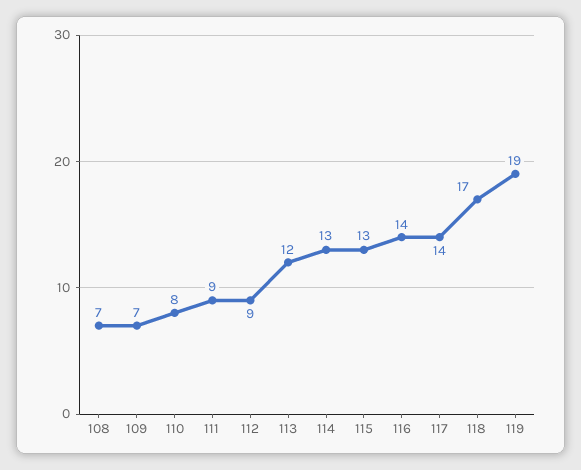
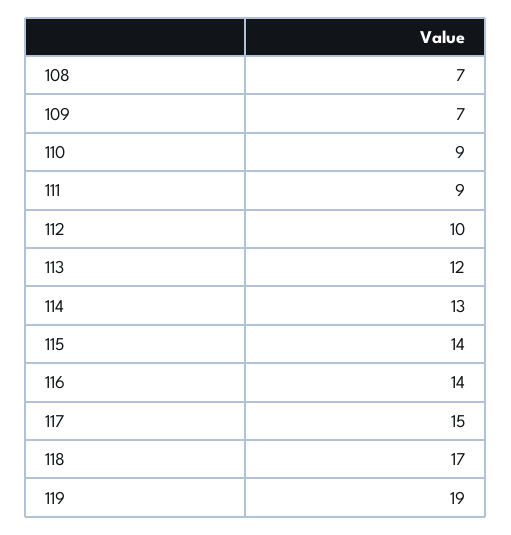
  {
    "108": 7,
    "109": 7,
-   "110": 8,
+   "110": 9,
    "111": 9,
-   "112": 9,
+   "112": 10,
    "113": 12,
    "114": 13,
-   "115": 13,
+   "115": 14,
    "116": 14,
-   "117": 14,
+   "117": 15,
    "118": 17,
    "119": 19
  }

